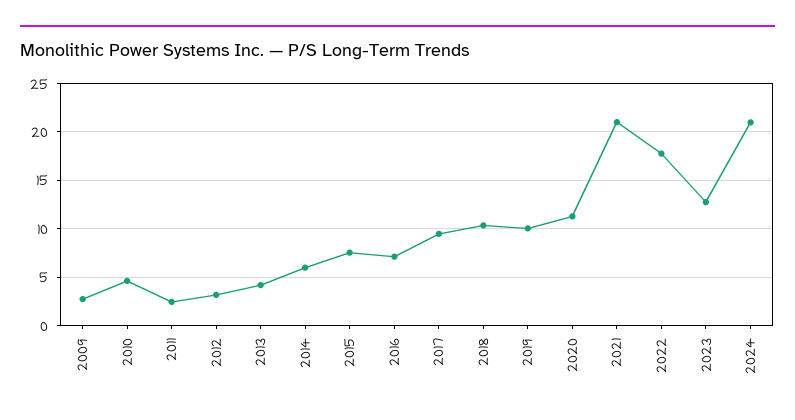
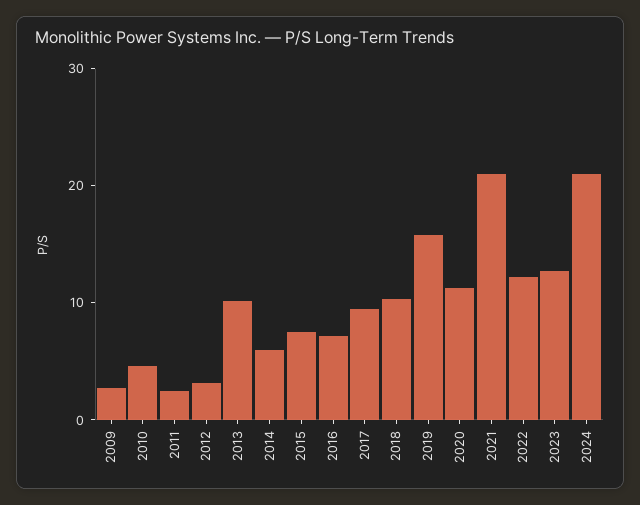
  {
    "2009": 3,
    "2010": 5,
    "2011": 2,
    "2012": 3,
-   "2013": 4,
+   "2013": 10,
    "2014": 6,
    "2015": 8,
    "2016": 7,
    "2017": 9,
    "2018": 10,
-   "2019": 10,
+   "2019": 16,
    "2020": 11,
    "2021": 21,
-   "2022": 18,
+   "2022": 12,
    "2023": 13,
    "2024": 21
  }

